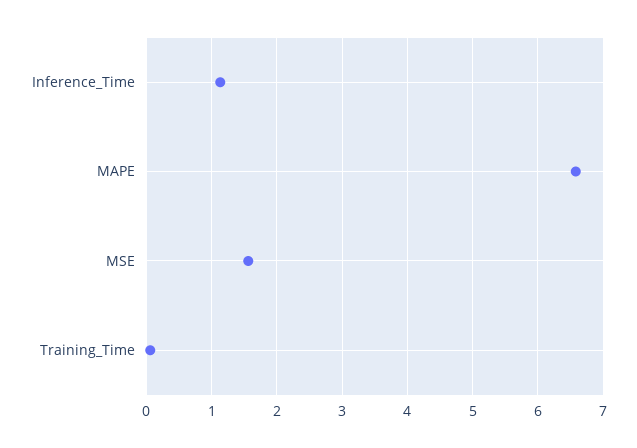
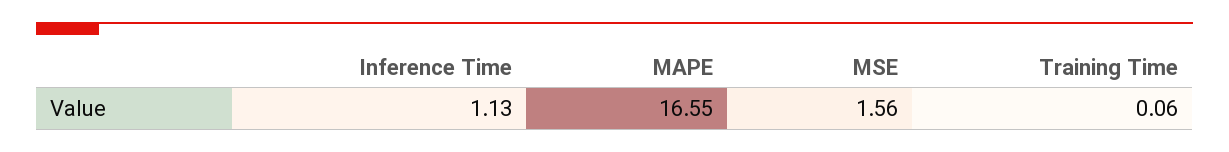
  {
    "Inference_Time": 1.13,
-   "MAPE": 6.6,
+   "MAPE": 16.55,
    "MSE": 1.56,
    "Training_Time": 0.06
  }

